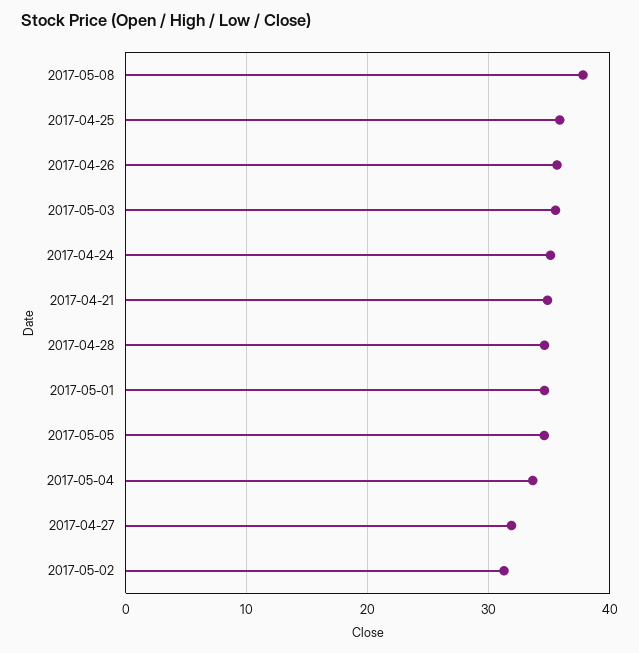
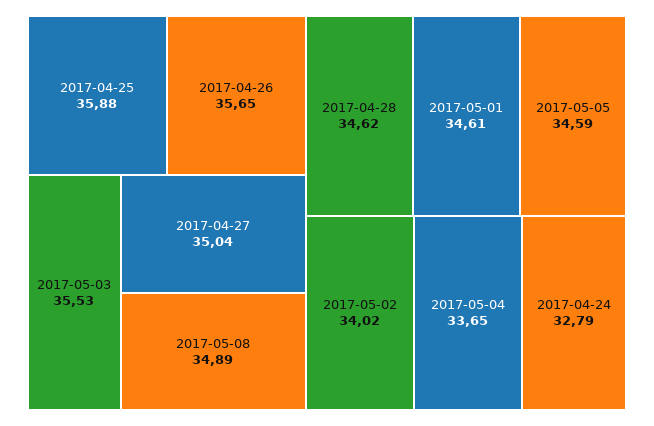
  {
-   "2017-05-08": 38,
+   "2017-05-08": 34.89,
    "2017-04-25": 35.88,
    "2017-04-26": 35.65,
    "2017-05-03": 35.53,
-   "2017-04-24": 35,
+   "2017-04-24": 32.79,
-   "2017-04-21": 35,
    "2017-04-28": 34.62,
    "2017-05-01": 34.61,
    "2017-05-05": 34.59,
    "2017-05-04": 33.65,
-   "2017-04-27": 32,
+   "2017-04-27": 35.04,
-   "2017-05-02": 31
+   "2017-05-02": 34.02
  }

